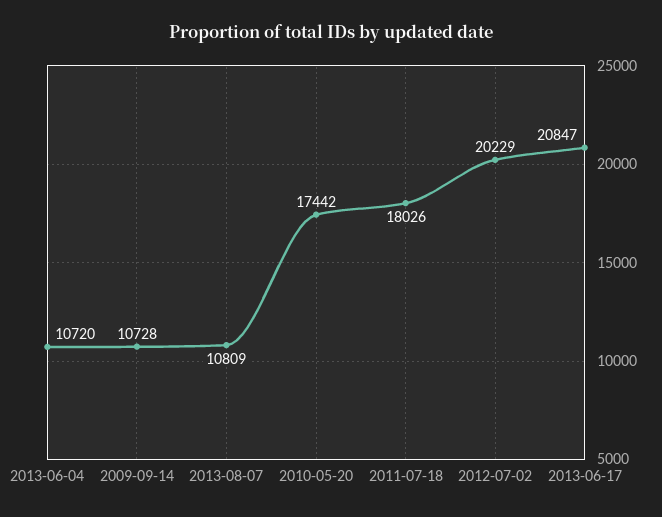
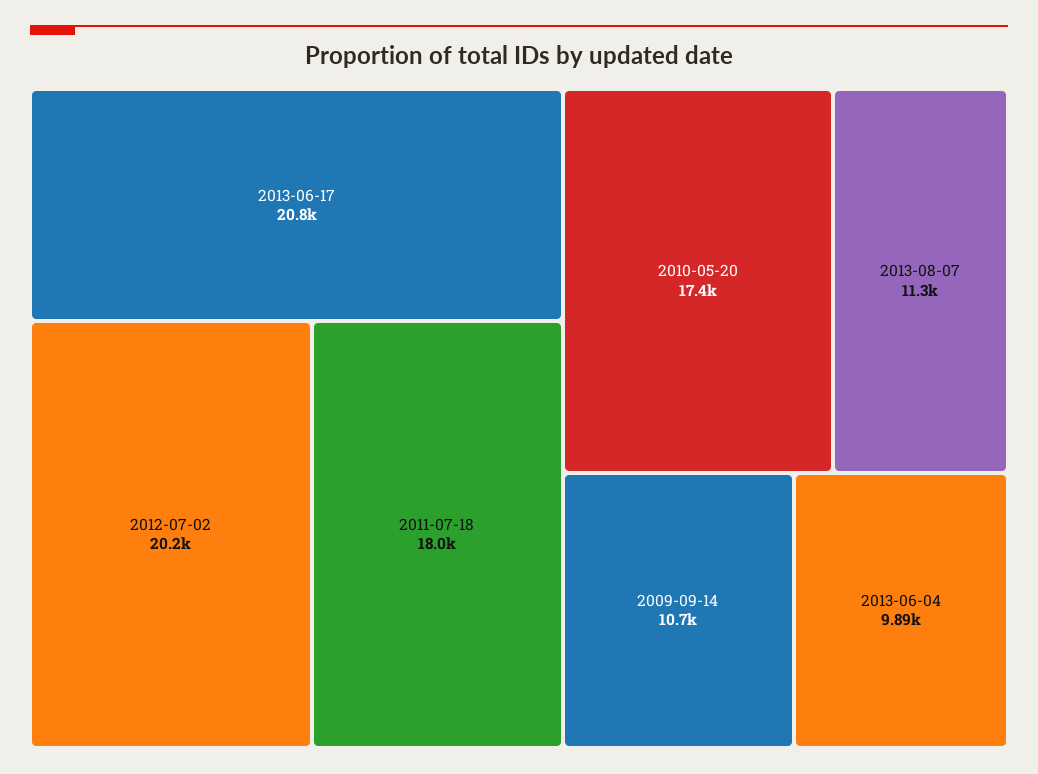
  {
-   "2013-06-04": 10720,
+   "2013-06-04": 9890,
    "2009-09-14": 10728,
-   "2013-08-07": 10809,
+   "2013-08-07": 11300,
    "2010-05-20": 17442,
    "2011-07-18": 18026,
    "2012-07-02": 20229,
    "2013-06-17": 20847
  }

